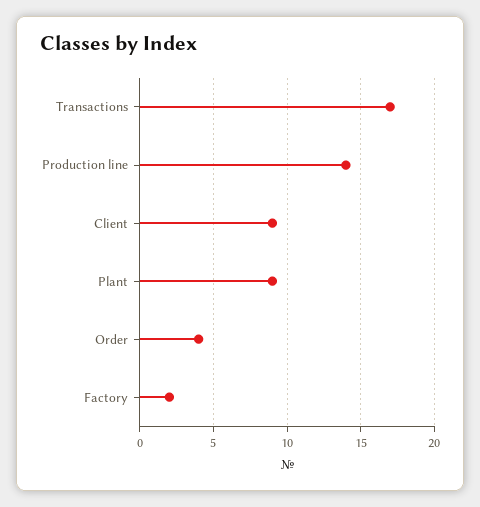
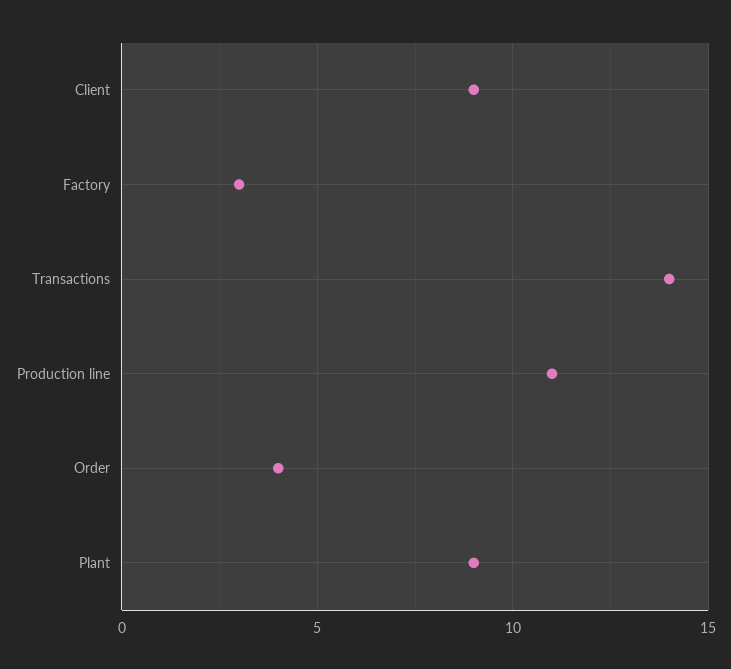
  {
-   "Transactions": 17,
+   "Transactions": 14,
-   "Production line": 14,
+   "Production line": 11,
    "Client": 9,
    "Plant": 9,
    "Order": 4,
-   "Factory": 2
+   "Factory": 3
  }

